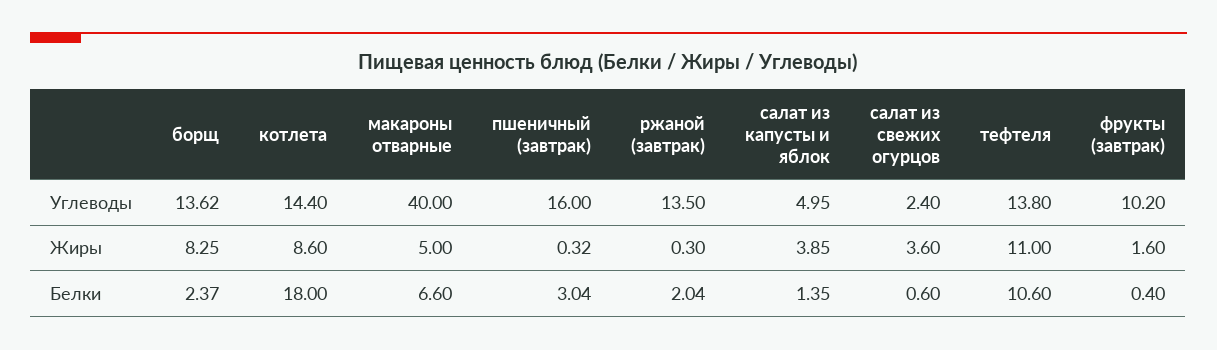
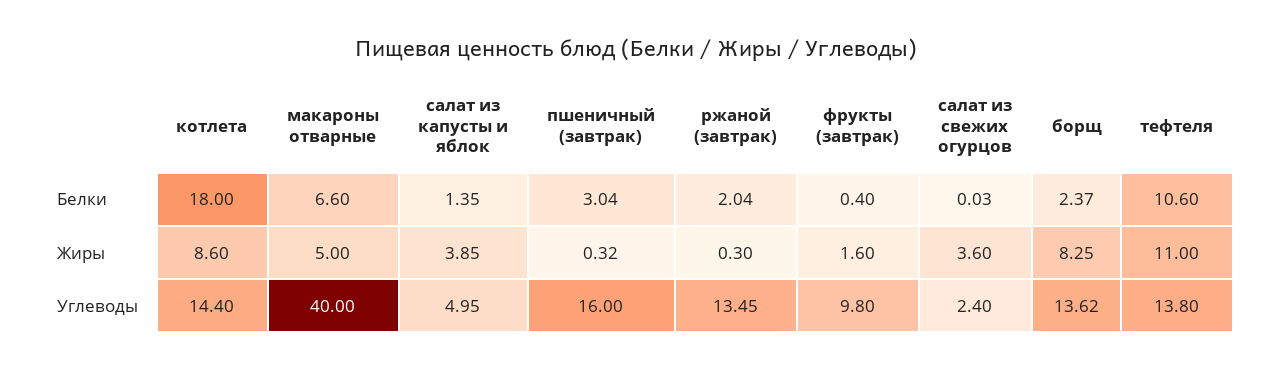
  {
    "борщ": {
      "Углеводы": 13.62,
      "Жиры": 8.25,
      "Белки": 2.37
    },
    "котлета": {
      "Углеводы": 14.4,
      "Жиры": 8.6,
      "Белки": 18
    },
    "макароны отварные": {
      "Углеводы": 40,
      "Жиры": 5,
      "Белки": 6.6
    },
    "пшеничный (завтрак)": {
      "Углеводы": 16,
      "Жиры": 0.32,
      "Белки": 3.04
    },
    "ржаной (завтрак)": {
-     "Углеводы": 13.5,
+     "Углеводы": 13.45,
      "Жиры": 0.3,
      "Белки": 2.04
    },
    "салат из капусты и яблок": {
      "Углеводы": 4.95,
      "Жиры": 3.85,
      "Белки": 1.35
    },
    "салат из свежих огурцов": {
      "Углеводы": 2.4,
      "Жиры": 3.6,
-     "Белки": 0.6
+     "Белки": 0.03
    },
    "тефтеля": {
      "Углеводы": 13.8,
      "Жиры": 11,
      "Белки": 10.6
    },
    "фрукты (завтрак)": {
-     "Углеводы": 10.2,
+     "Углеводы": 9.8,
      "Жиры": 1.6,
      "Белки": 0.4
    }
  }

